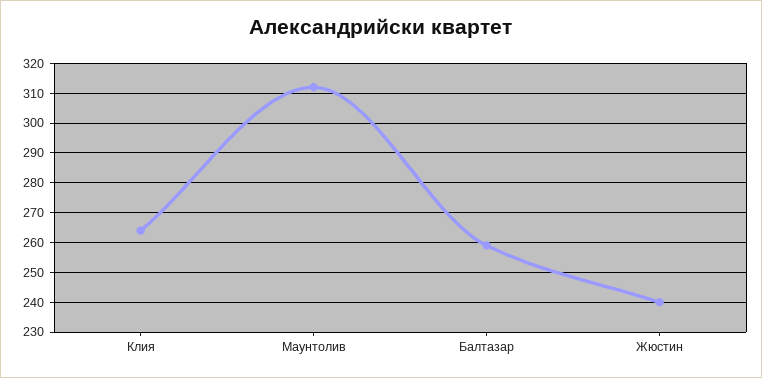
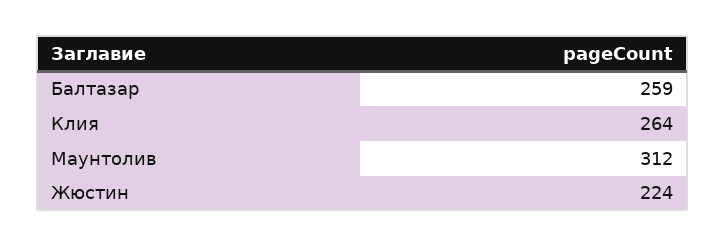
  {
    "Клия": 264,
    "Маунтолив": 312,
    "Балтазар": 259,
-   "Жюстин": 240
+   "Жюстин": 224
  }

